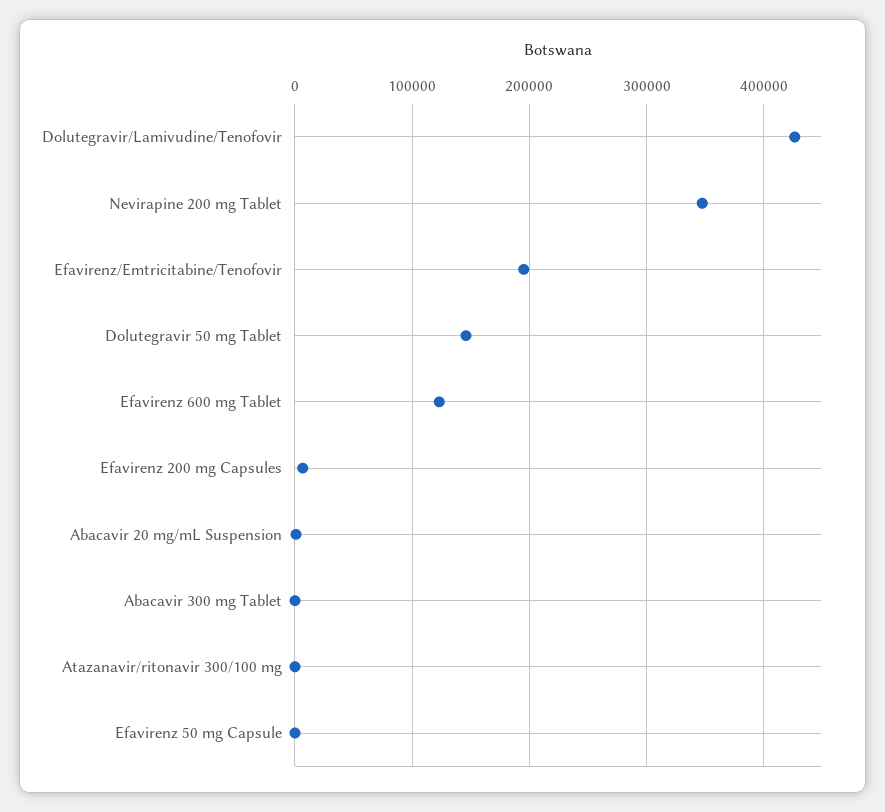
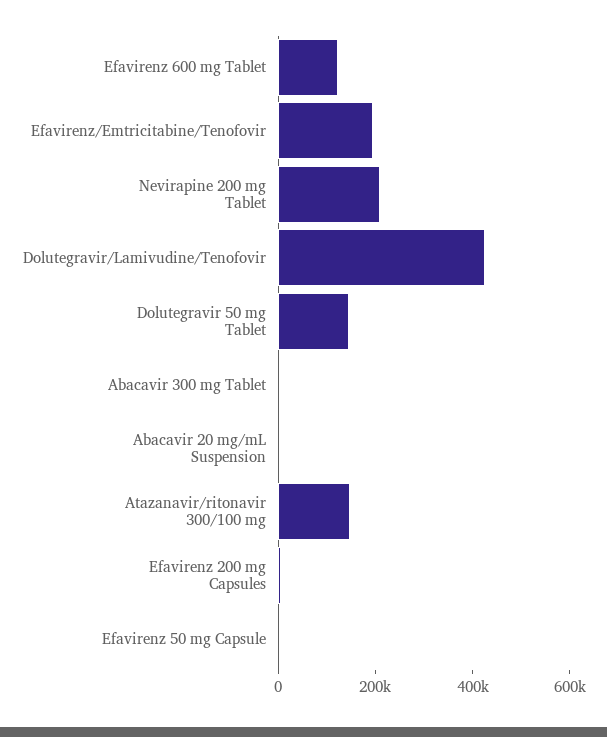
  {
    "Dolutegravir/Lamivudine/Tenofovir": 430000,
-   "Nevirapine 200 mg Tablet": 350000,
+   "Nevirapine 200 mg Tablet": 200000,
    "Efavirenz/Emtricitabine/Tenofovir": 200000,
    "Dolutegravir 50 mg Tablet": 150000,
    "Efavirenz 600 mg Tablet": 120000,
    "Efavirenz 200 mg Capsules": 10000,
    "Abacavir 20 mg/mL Suspension": 0,
    "Abacavir 300 mg Tablet": 0,
-   "Atazanavir/ritonavir 300/100 mg": 0,
+   "Atazanavir/ritonavir 300/100 mg": 150000,
    "Efavirenz 50 mg Capsule": 0
  }

